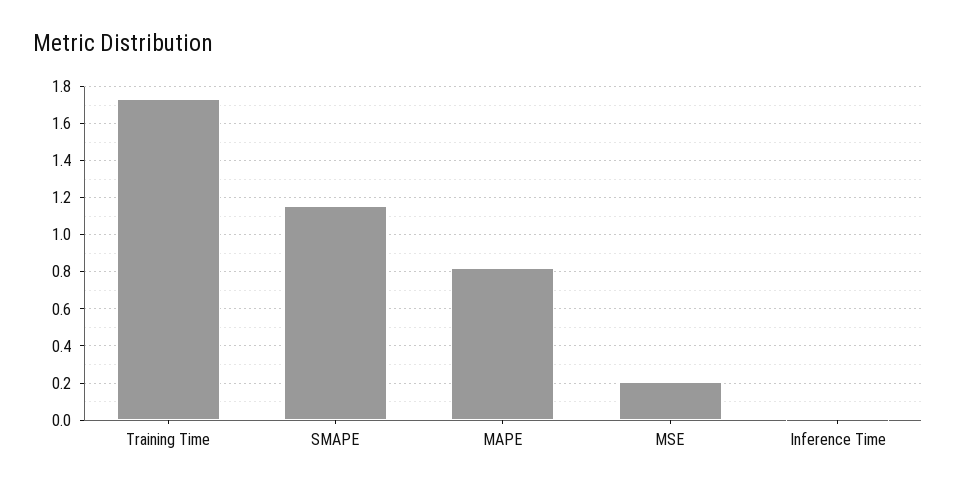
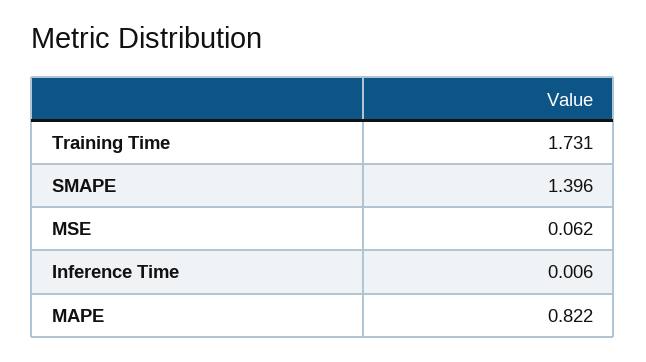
  {
    "Training Time": 1.731,
-   "SMAPE": 1.15,
+   "SMAPE": 1.396,
    "MAPE": 0.822,
-   "MSE": 0.2,
+   "MSE": 0.062,
    "Inference Time": 0.006
  }

